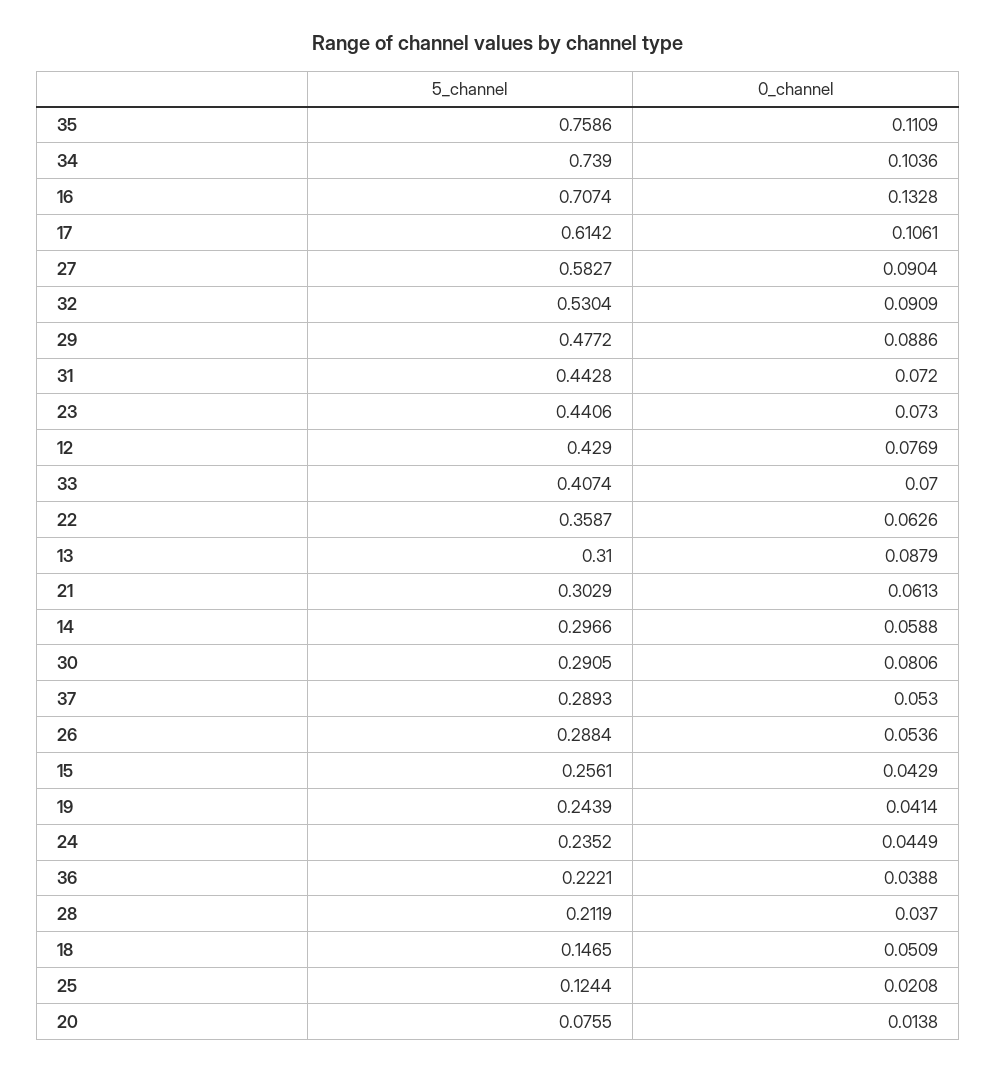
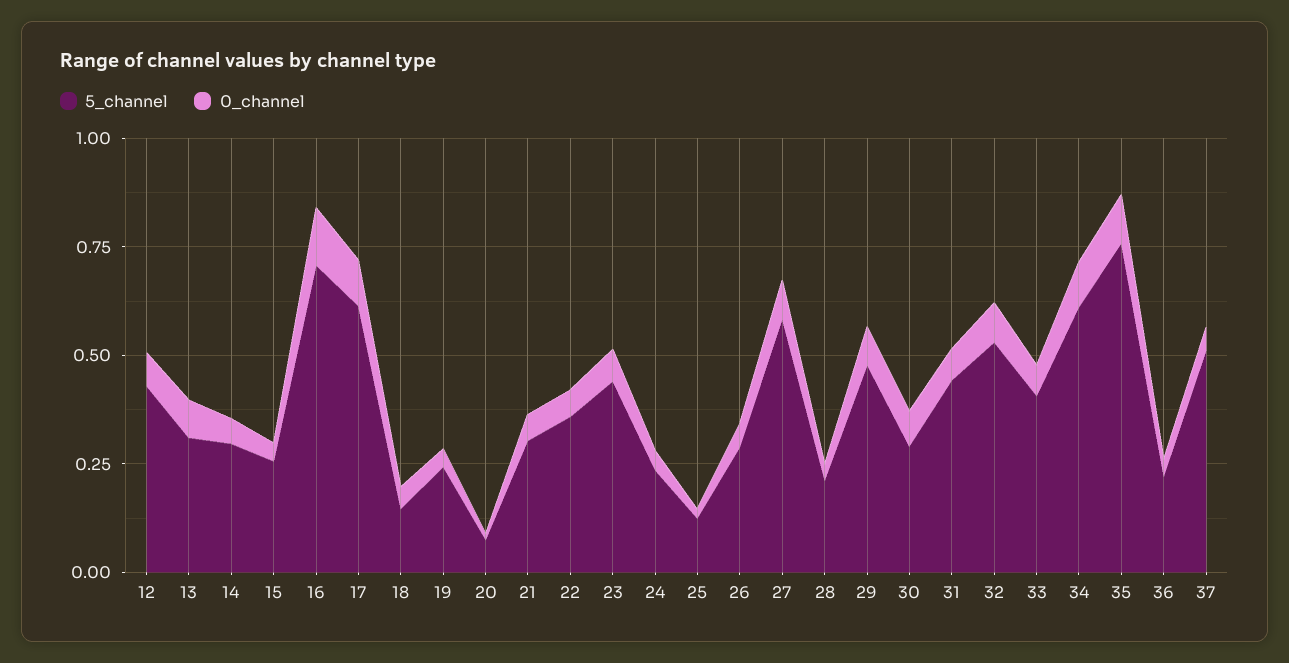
  {
    "5_channel": {
      "35": 0.7586,
-     "34": 0.739,
+     "34": 0.6,
      "16": 0.7074,
      "17": 0.6142,
      "27": 0.5827,
      "32": 0.5304,
      "29": 0.4772,
      "31": 0.4428,
      "23": 0.4406,
      "12": 0.429,
      "33": 0.4074,
      "22": 0.3587,
      "13": 0.31,
      "21": 0.3029,
      "14": 0.2966,
      "30": 0.2905,
-     "37": 0.2893,
+     "37": 0.5,
      "26": 0.2884,
      "15": 0.2561,
      "19": 0.2439,
      "24": 0.2352,
      "36": 0.2221,
      "28": 0.2119,
      "18": 0.1465,
      "25": 0.1244,
      "20": 0.0755
    },
    "0_channel": {
      "35": 0.1109,
      "34": 0.1036,
      "16": 0.1328,
      "17": 0.1061,
      "27": 0.0904,
      "32": 0.0909,
      "29": 0.0886,
      "31": 0.072,
      "23": 0.073,
      "12": 0.0769,
      "33": 0.07,
      "22": 0.0626,
      "13": 0.0879,
      "21": 0.0613,
      "14": 0.0588,
      "30": 0.0806,
      "37": 0.053,
      "26": 0.0536,
      "15": 0.0429,
      "19": 0.0414,
      "24": 0.0449,
      "36": 0.0388,
      "28": 0.037,
      "18": 0.0509,
      "25": 0.0208,
      "20": 0.0138
    }
  }

